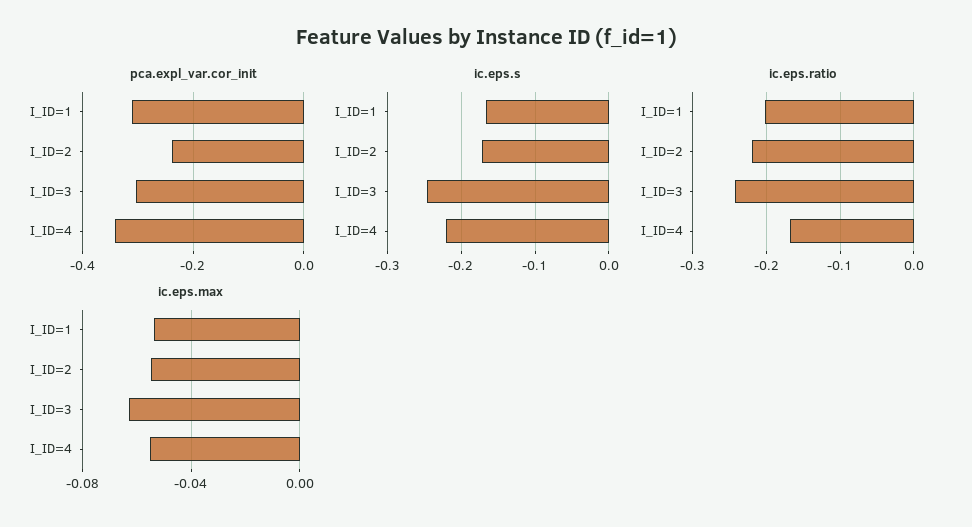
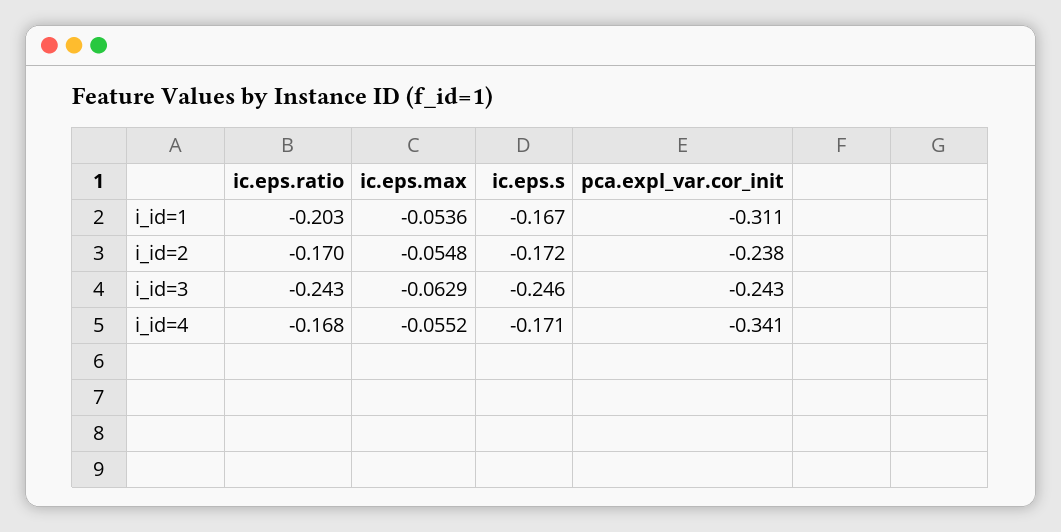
  {
    "pca.expl_var.cor_init": {
      "I_ID=1": -0.311,
      "I_ID=2": -0.238,
-     "I_ID=3": -0.3,
+     "I_ID=3": -0.243,
      "I_ID=4": -0.341
    },
    "ic.eps.s": {
      "I_ID=1": -0.167,
      "I_ID=2": -0.172,
      "I_ID=3": -0.246,
-     "I_ID=4": -0.22
+     "I_ID=4": -0.171
    },
    "ic.eps.ratio": {
      "I_ID=1": -0.203,
-     "I_ID=2": -0.22,
+     "I_ID=2": -0.17,
      "I_ID=3": -0.243,
      "I_ID=4": -0.168
    },
    "ic.eps.max": {
      "I_ID=1": -0.0536,
      "I_ID=2": -0.0548,
      "I_ID=3": -0.0629,
      "I_ID=4": -0.0552
    }
  }

